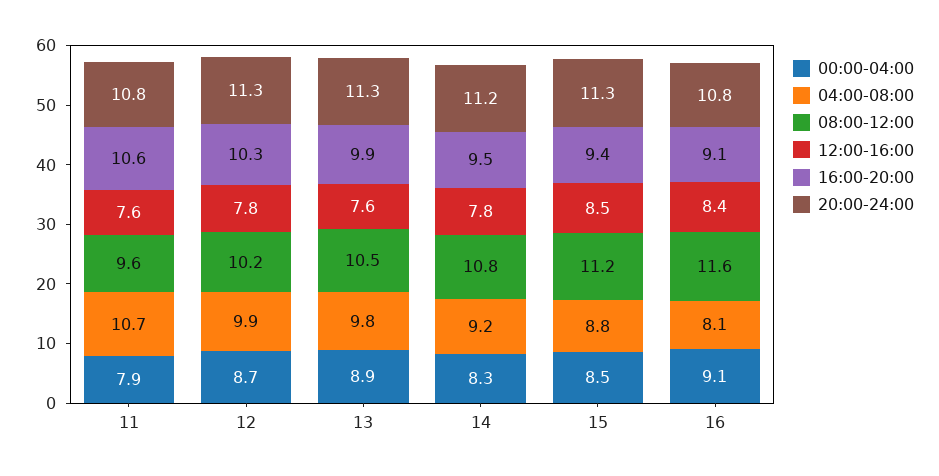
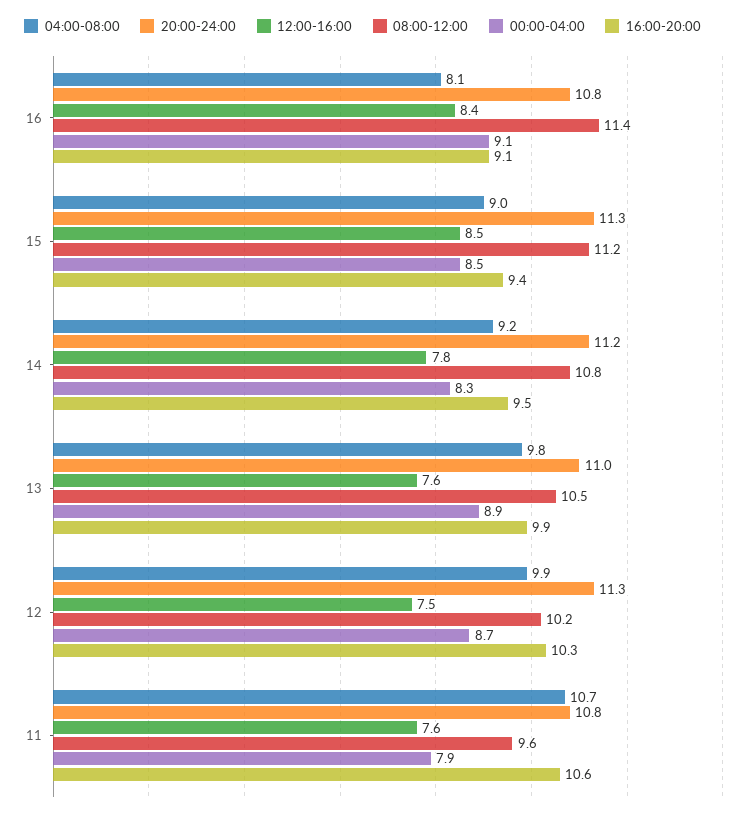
  {
    "00:00-04:00": {
      "11": 7.9,
      "12": 8.7,
      "13": 8.9,
      "14": 8.3,
      "15": 8.5,
      "16": 9.1
    },
    "04:00-08:00": {
      "11": 10.7,
      "12": 9.9,
      "13": 9.8,
      "14": 9.2,
-     "15": 8.8,
+     "15": 9,
      "16": 8.1
    },
    "08:00-12:00": {
      "11": 9.6,
      "12": 10.2,
      "13": 10.5,
      "14": 10.8,
      "15": 11.2,
-     "16": 11.6
+     "16": 11.4
    },
    "12:00-16:00": {
      "11": 7.6,
-     "12": 7.8,
+     "12": 7.5,
      "13": 7.6,
      "14": 7.8,
      "15": 8.5,
      "16": 8.4
    },
    "16:00-20:00": {
      "11": 10.6,
      "12": 10.3,
      "13": 9.9,
      "14": 9.5,
      "15": 9.4,
      "16": 9.1
    },
    "20:00-24:00": {
      "11": 10.8,
      "12": 11.3,
-     "13": 11.3,
+     "13": 11,
      "14": 11.2,
      "15": 11.3,
      "16": 10.8
    }
  }

